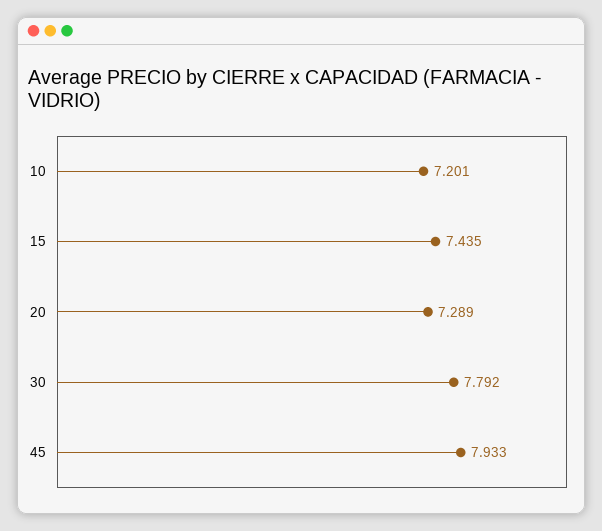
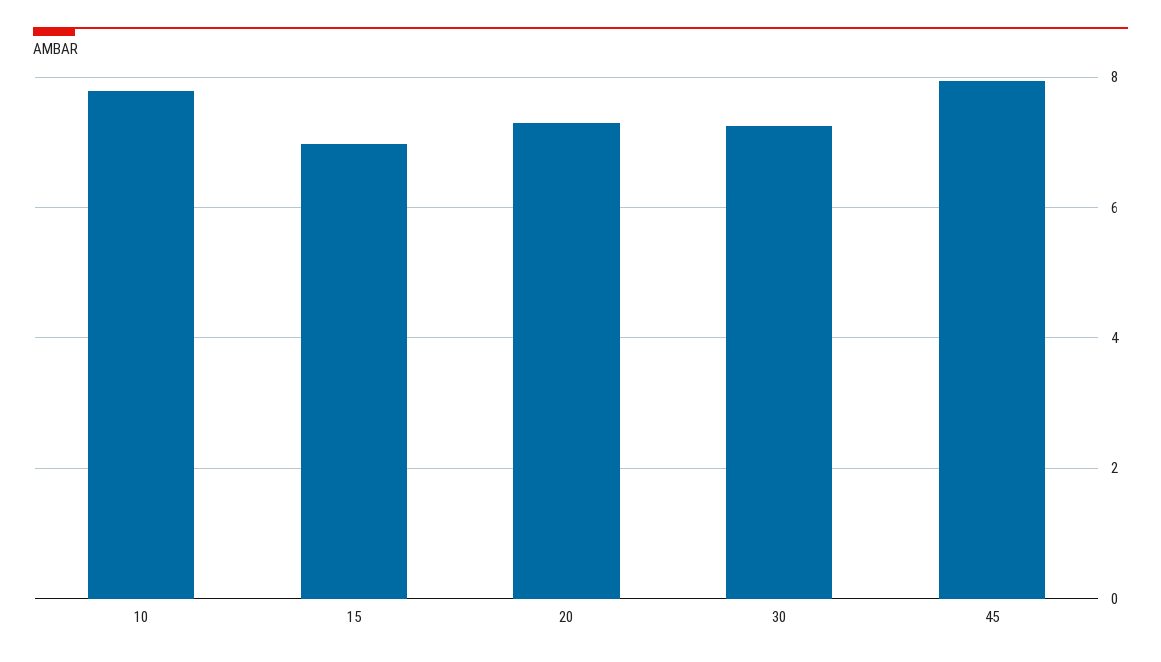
  {
-   "10": 7.201,
+   "10": 7.8,
-   "15": 7.435,
+   "15": 7,
    "20": 7.289,
-   "30": 7.792,
+   "30": 7.2,
    "45": 7.933
  }

